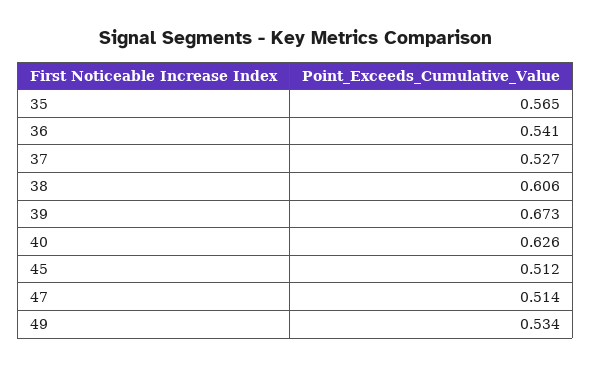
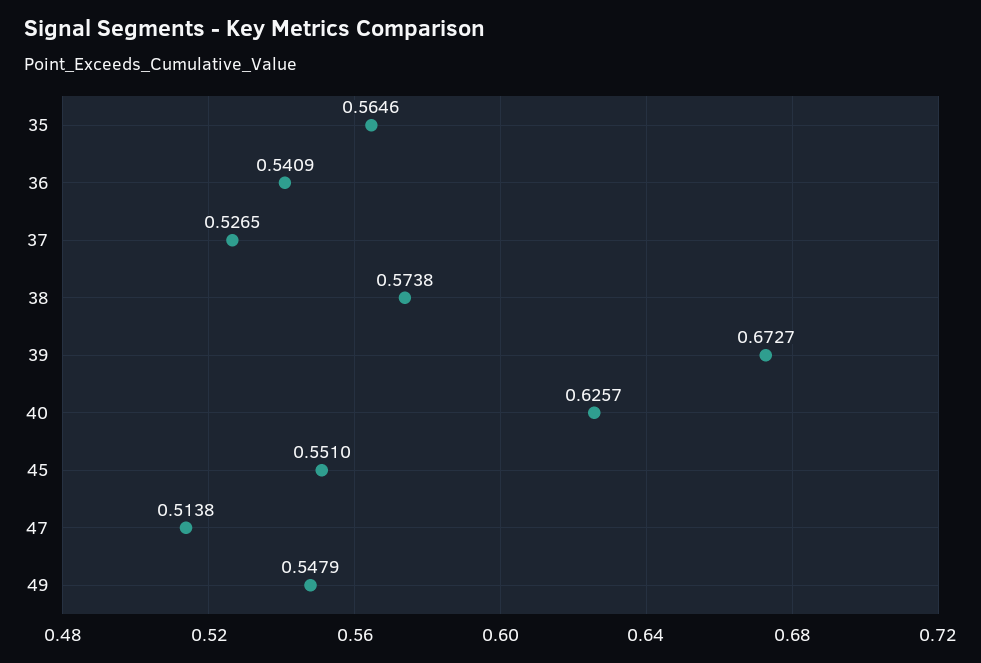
  {
    "35": 0.5646,
    "36": 0.5409,
    "37": 0.5265,
-   "38": 0.606,
+   "38": 0.5738,
    "39": 0.6727,
    "40": 0.6257,
-   "45": 0.512,
+   "45": 0.551,
    "47": 0.5138,
-   "49": 0.534
+   "49": 0.5479
  }

